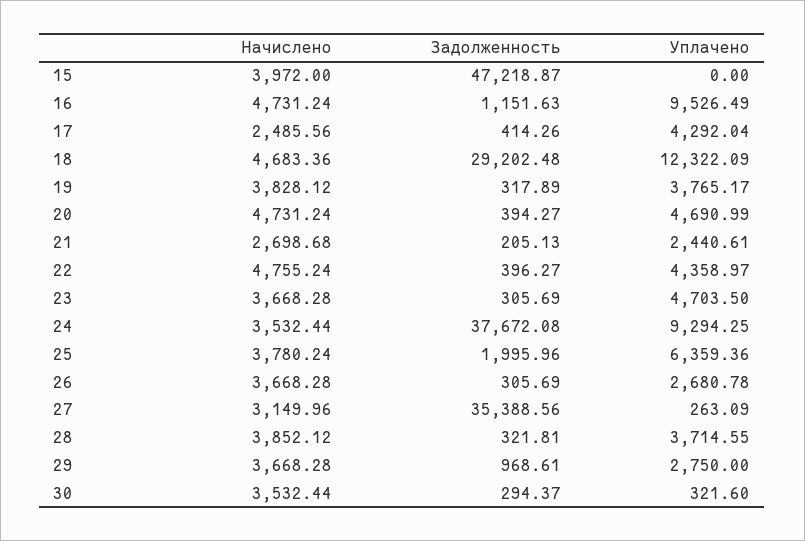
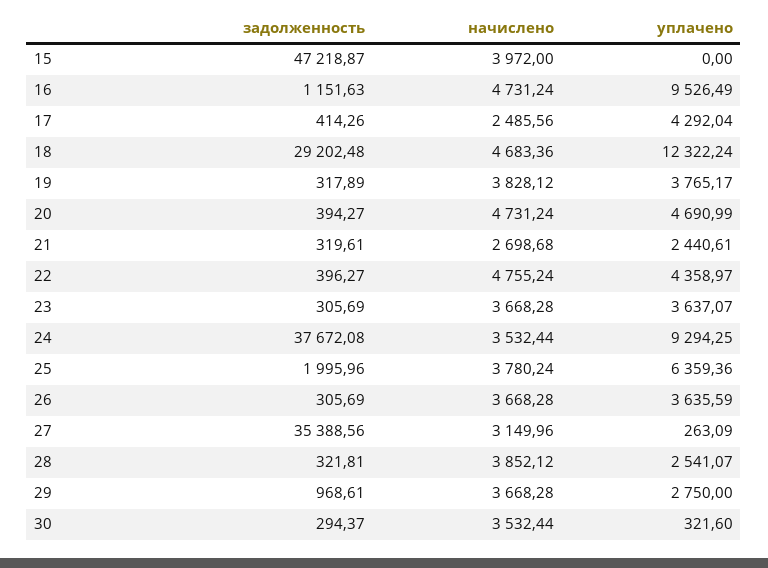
  {
    "Начислено": {
      "15": 3972,
      "16": 4731.24,
      "17": 2485.56,
      "18": 4683.36,
      "19": 3828.12,
      "20": 4731.24,
      "21": 2698.68,
      "22": 4755.24,
      "23": 3668.28,
      "24": 3532.44,
      "25": 3780.24,
      "26": 3668.28,
      "27": 3149.96,
      "28": 3852.12,
      "29": 3668.28,
      "30": 3532.44
    },
    "Задолженность": {
      "15": 47218.87,
      "16": 1151.63,
      "17": 414.26,
      "18": 29202.48,
      "19": 317.89,
      "20": 394.27,
-     "21": 205.13,
+     "21": 319.61,
      "22": 396.27,
      "23": 305.69,
      "24": 37672.08,
      "25": 1995.96,
      "26": 305.69,
      "27": 35388.56,
      "28": 321.81,
      "29": 968.61,
      "30": 294.37
    },
    "Уплачено": {
      "15": 0,
      "16": 9526.49,
      "17": 4292.04,
-     "18": 12322.09,
+     "18": 12322.24,
      "19": 3765.17,
      "20": 4690.99,
      "21": 2440.61,
      "22": 4358.97,
-     "23": 4703.5,
+     "23": 3637.07,
      "24": 9294.25,
      "25": 6359.36,
-     "26": 2680.78,
+     "26": 3635.59,
      "27": 263.09,
-     "28": 3714.55,
+     "28": 2541.07,
      "29": 2750,
      "30": 321.6
    }
  }

